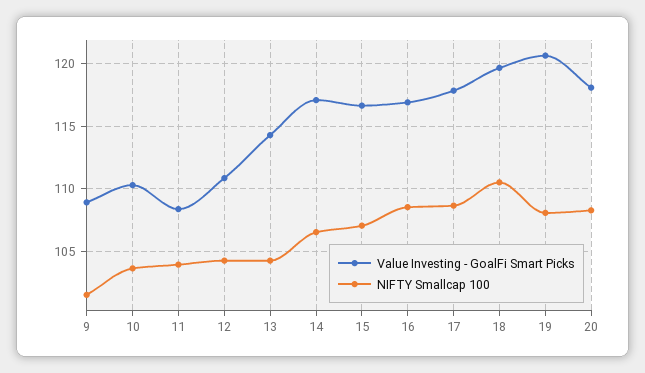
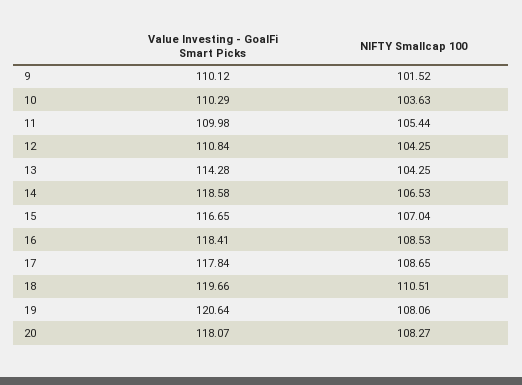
  {
    "Value Investing - GoalFi Smart Picks": {
-     "9": 109,
+     "9": 110.12,
      "10": 110.29,
-     "11": 108.5,
+     "11": 109.98,
      "12": 110.84,
      "13": 114.28,
-     "14": 117,
+     "14": 118.58,
      "15": 116.65,
-     "16": 117,
+     "16": 118.41,
      "17": 117.84,
      "18": 119.66,
      "19": 120.64,
      "20": 118.07
    },
    "NIFTY Smallcap 100": {
      "9": 101.52,
      "10": 103.63,
-     "11": 104,
+     "11": 105.44,
      "12": 104.25,
      "13": 104.25,
      "14": 106.53,
      "15": 107.04,
      "16": 108.53,
      "17": 108.65,
      "18": 110.51,
      "19": 108.06,
      "20": 108.27
    }
  }

